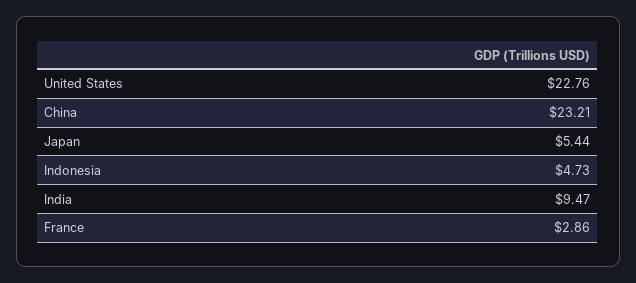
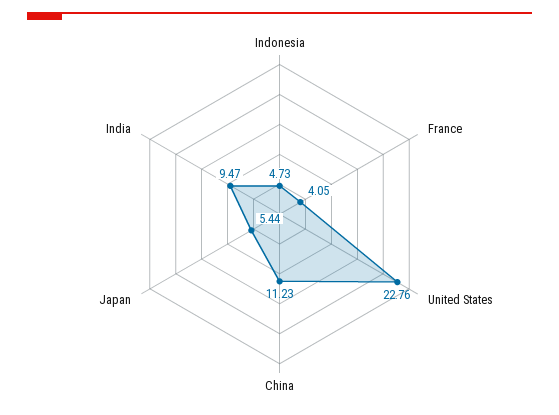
  {
    "United States": 22.76,
-   "China": 23.21,
+   "China": 11.23,
    "Japan": 5.44,
    "Indonesia": 4.73,
    "India": 9.47,
-   "France": 2.86
+   "France": 4.05
  }

